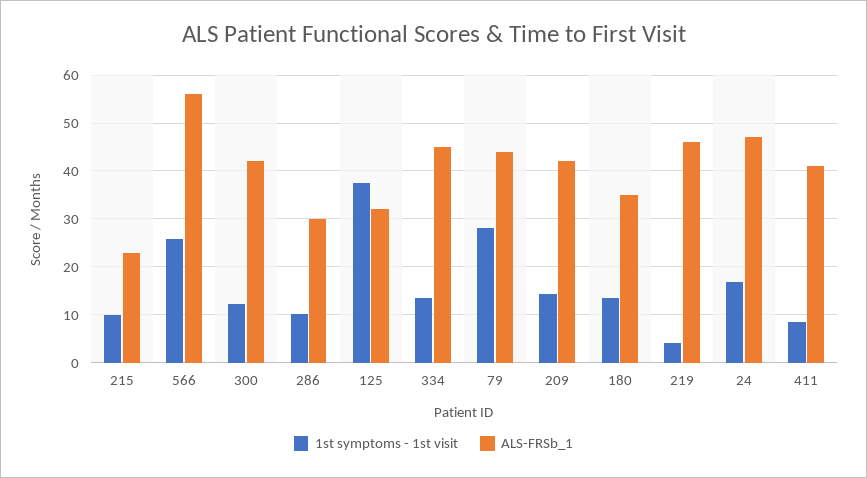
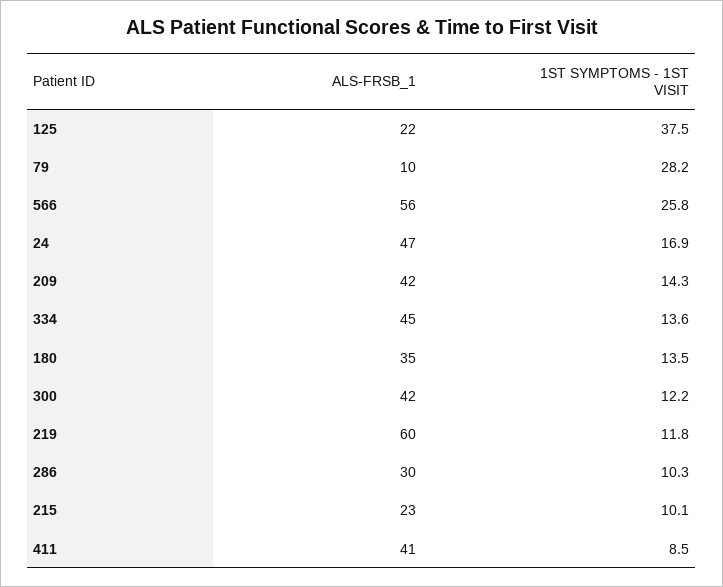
  {
    "1st symptoms - 1st visit": {
      "215": 10.1,
      "566": 25.8,
      "300": 12.2,
      "286": 10.3,
      "125": 37.5,
      "334": 13.6,
      "79": 28.2,
      "209": 14.3,
      "180": 13.5,
-     "219": 4,
+     "219": 11.8,
      "24": 16.9,
      "411": 8.5
    },
    "ALS-FRSb_1": {
      "215": 23,
      "566": 56,
      "300": 42,
      "286": 30,
-     "125": 32,
+     "125": 22,
      "334": 45,
-     "79": 44,
+     "79": 10,
      "209": 42,
      "180": 35,
-     "219": 46,
+     "219": 60,
      "24": 47,
      "411": 41
    }
  }

